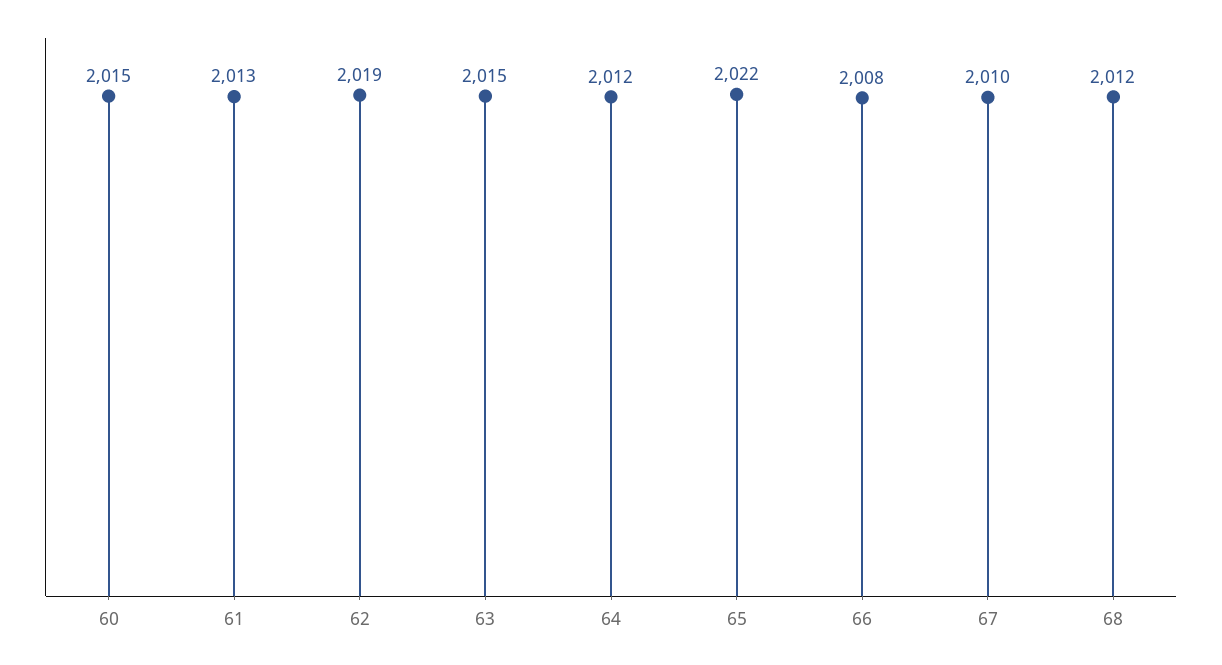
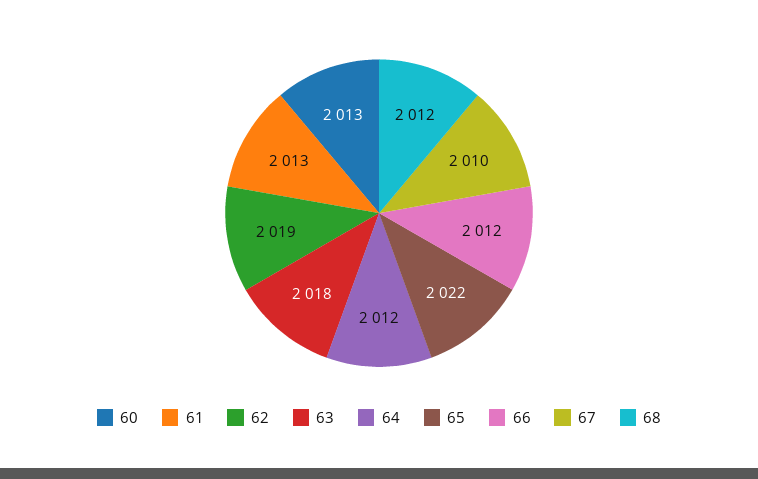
  {
-   "60": 2015,
+   "60": 2013,
    "61": 2013,
    "62": 2019,
-   "63": 2015,
+   "63": 2018,
    "64": 2012,
    "65": 2022,
-   "66": 2008,
+   "66": 2012,
    "67": 2010,
    "68": 2012
  }

